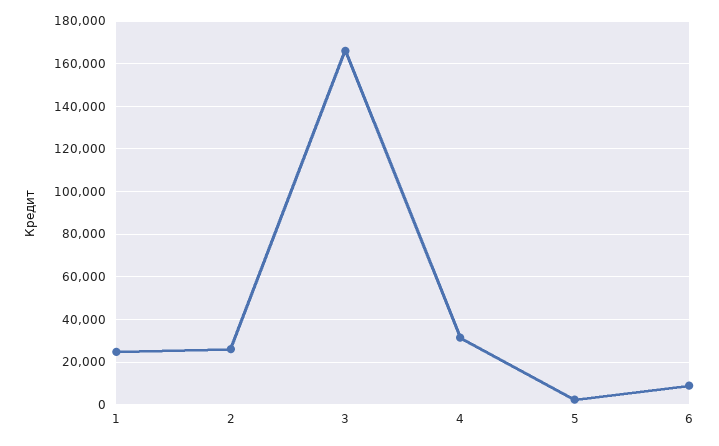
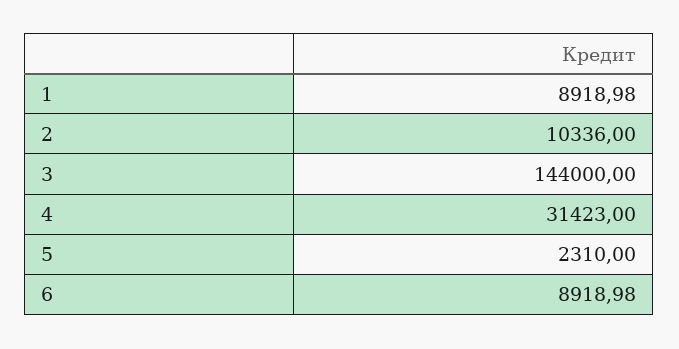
  {
-   "1": 25000,
+   "1": 8918.98,
-   "2": 25000,
+   "2": 10336,
-   "3": 165000,
+   "3": 144000,
    "4": 31423,
    "5": 2310,
    "6": 8918.98
  }

